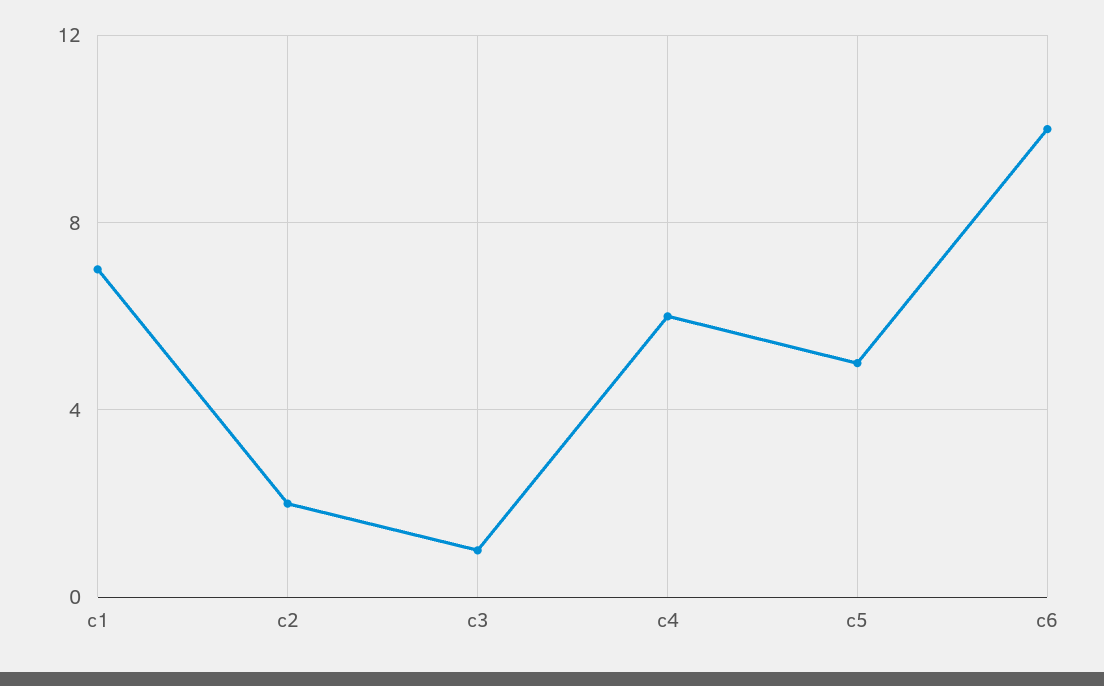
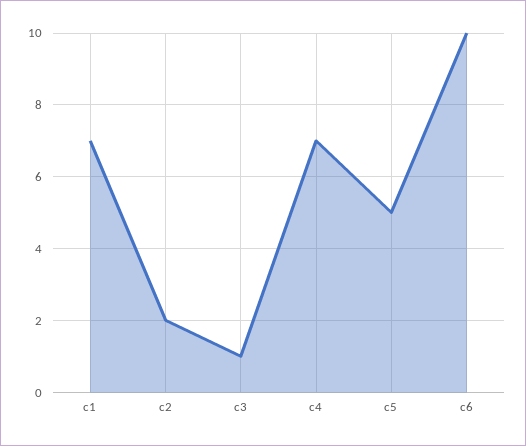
  {
    "c1": 7,
    "c2": 2,
    "c3": 1,
-   "c4": 6,
+   "c4": 7,
    "c5": 5,
    "c6": 10
  }

